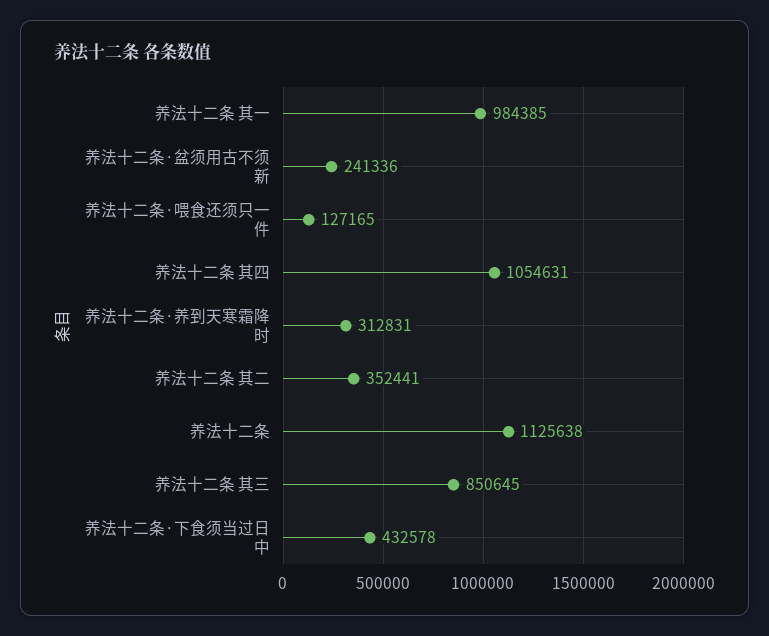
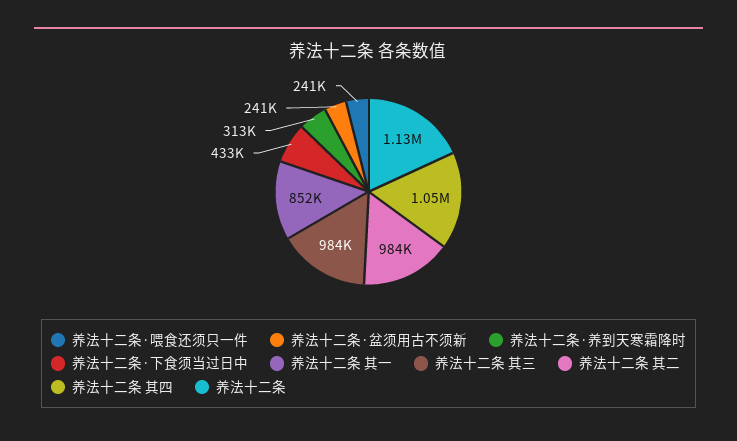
  {
-   "养法十二条 其一": 984385,
+   "养法十二条 其一": 852000,
    "养法十二条·盆须用古不须新": 241336,
-   "养法十二条·喂食还须只一件": 127165,
+   "养法十二条·喂食还须只一件": 241000,
    "养法十二条 其四": 1054631,
    "养法十二条·养到天寒霜降时": 312831,
-   "养法十二条 其二": 352441,
+   "养法十二条 其二": 984000,
    "养法十二条": 1125638,
-   "养法十二条 其三": 850645,
+   "养法十二条 其三": 984000,
    "养法十二条·下食须当过日中": 432578
  }

